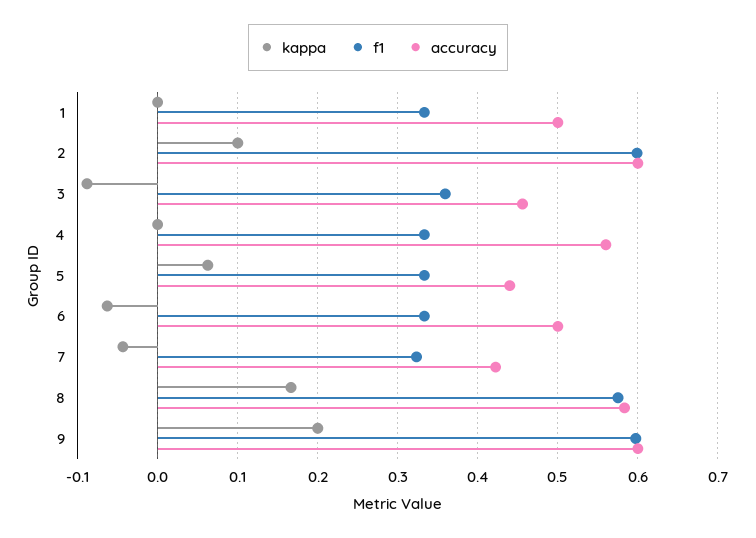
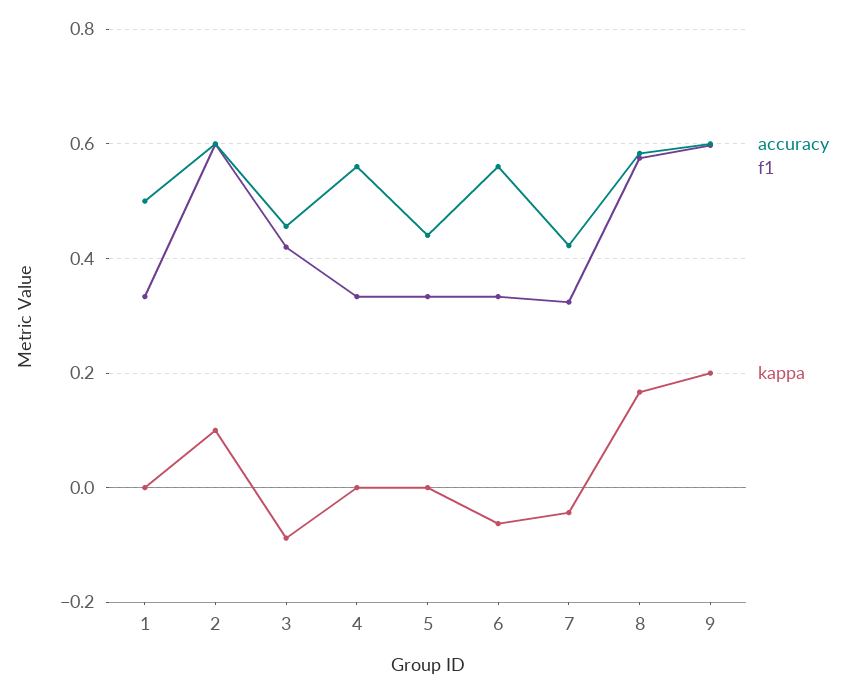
  {
    "kappa": {
      "1": 0,
      "2": 0.1,
      "3": -0.09,
      "4": 0,
-     "5": 0.06,
+     "5": 0,
      "6": -0.06,
      "7": -0.04,
      "8": 0.17,
      "9": 0.2
    },
    "f1": {
      "1": 0.33,
      "2": 0.6,
-     "3": 0.36,
+     "3": 0.42,
      "4": 0.33,
      "5": 0.33,
      "6": 0.33,
      "7": 0.32,
      "8": 0.58,
      "9": 0.6
    },
    "accuracy": {
      "1": 0.5,
      "2": 0.6,
      "3": 0.46,
      "4": 0.56,
      "5": 0.44,
-     "6": 0.5,
+     "6": 0.56,
      "7": 0.42,
      "8": 0.58,
      "9": 0.6
    }
  }

